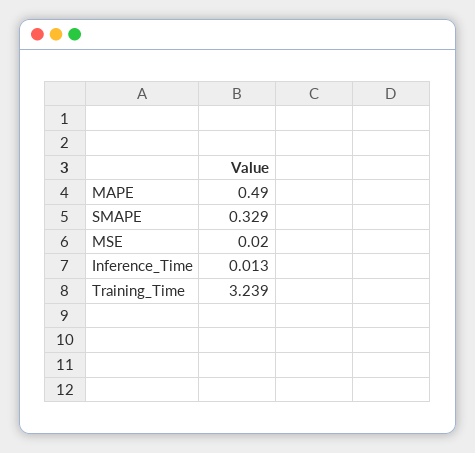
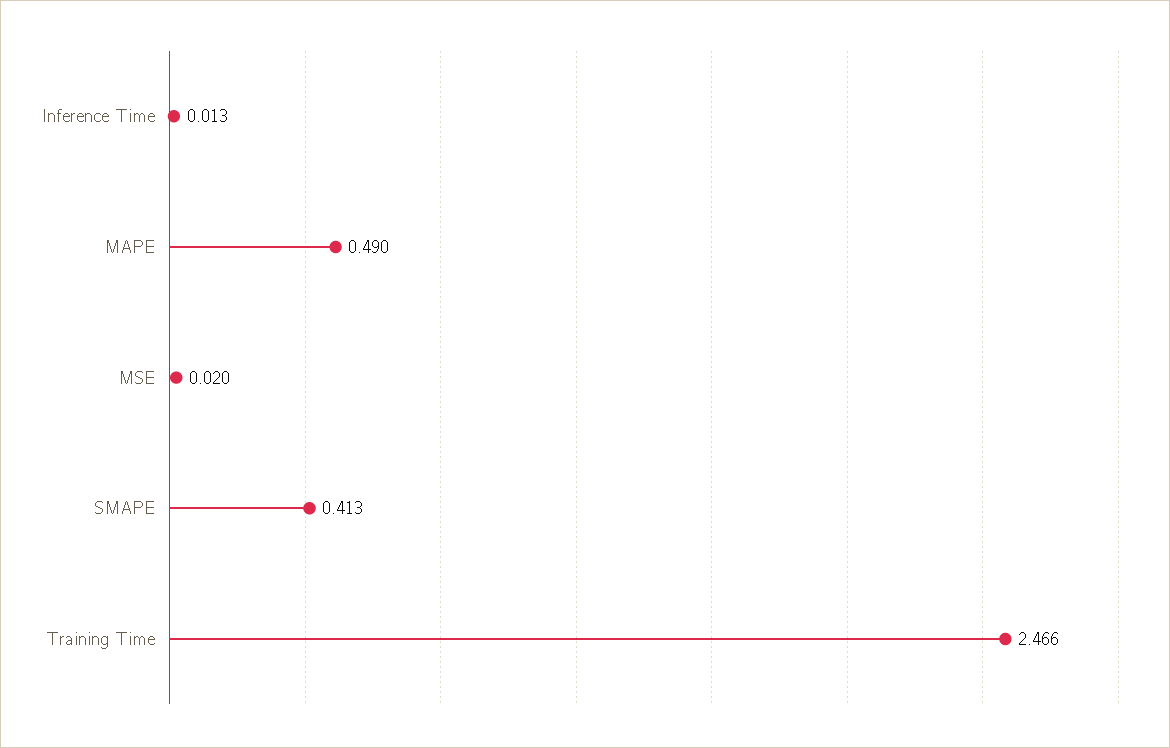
  {
    "MAPE": 0.49,
-   "SMAPE": 0.329,
+   "SMAPE": 0.413,
    "MSE": 0.02,
    "Inference_Time": 0.013,
-   "Training_Time": 3.239
+   "Training_Time": 2.466
  }

